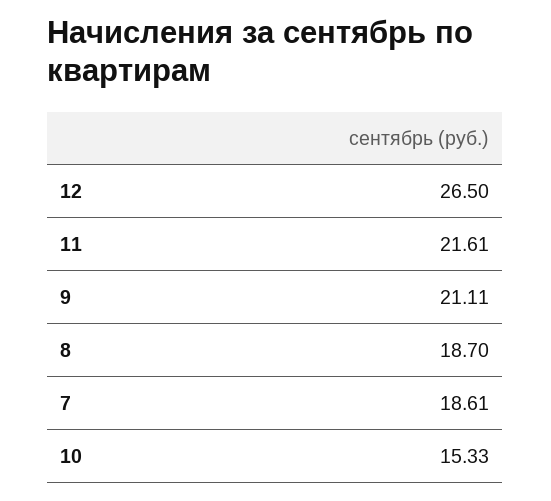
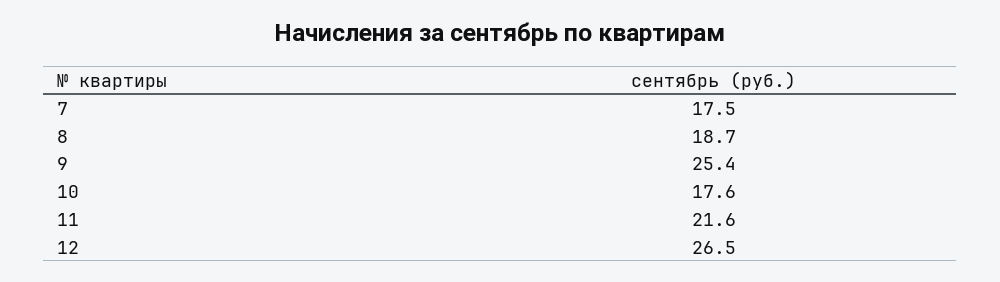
  {
    "12": 26.5,
    "11": 21.61,
-   "9": 21.11,
+   "9": 25.4,
    "8": 18.7,
-   "7": 18.61,
+   "7": 17.5,
-   "10": 15.33
+   "10": 17.6
  }

